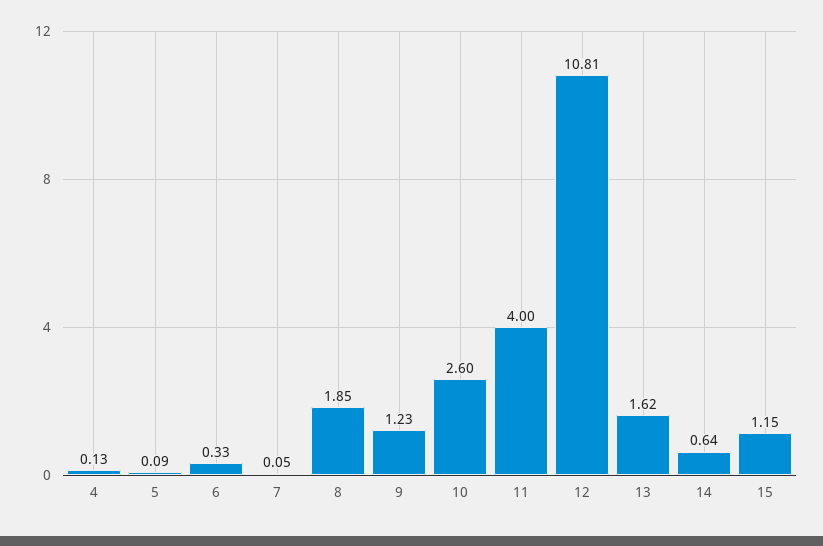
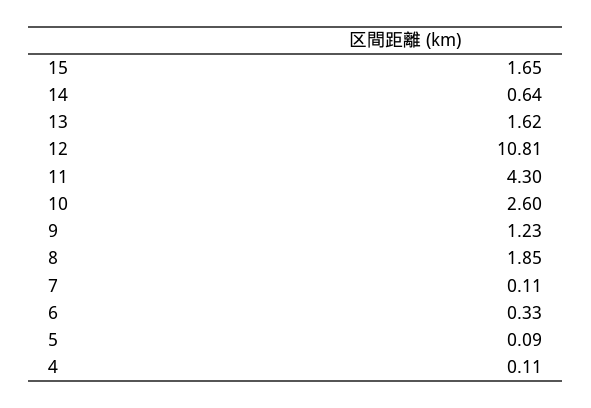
  {
-   "4": 0.13,
+   "4": 0.11,
    "5": 0.09,
    "6": 0.33,
-   "7": 0.05,
+   "7": 0.11,
    "8": 1.85,
    "9": 1.23,
    "10": 2.6,
-   "11": 4,
+   "11": 4.3,
    "12": 10.81,
    "13": 1.62,
    "14": 0.64,
-   "15": 1.15
+   "15": 1.65
  }

